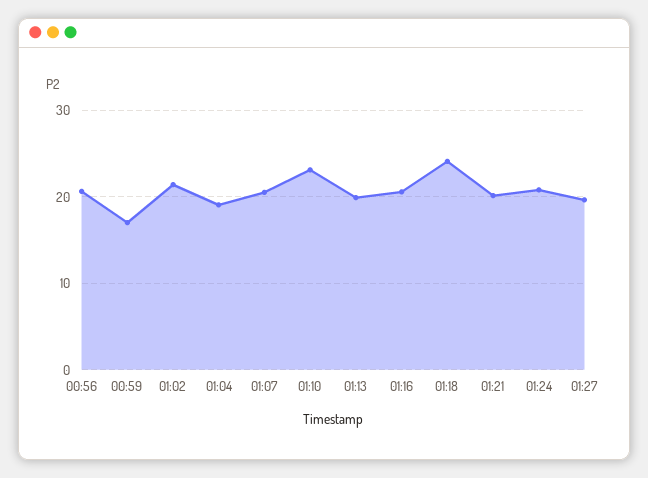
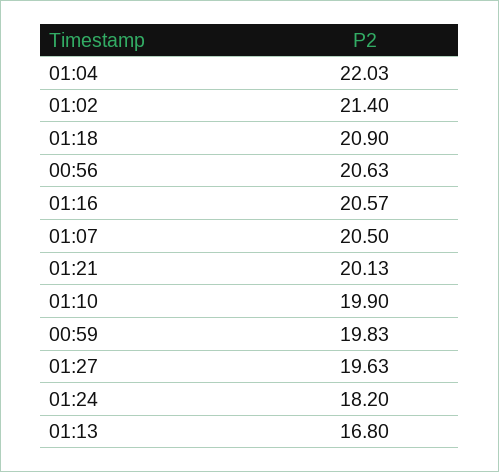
  {
    "00:56": 20.63,
-   "00:59": 17,
+   "00:59": 19.83,
    "01:02": 21.4,
-   "01:04": 19,
+   "01:04": 22.03,
    "01:07": 20.5,
-   "01:10": 23,
+   "01:10": 19.9,
-   "01:13": 20,
+   "01:13": 16.8,
    "01:16": 20.57,
-   "01:18": 24,
+   "01:18": 20.9,
    "01:21": 20.13,
-   "01:24": 21,
+   "01:24": 18.2,
    "01:27": 19.63
  }

